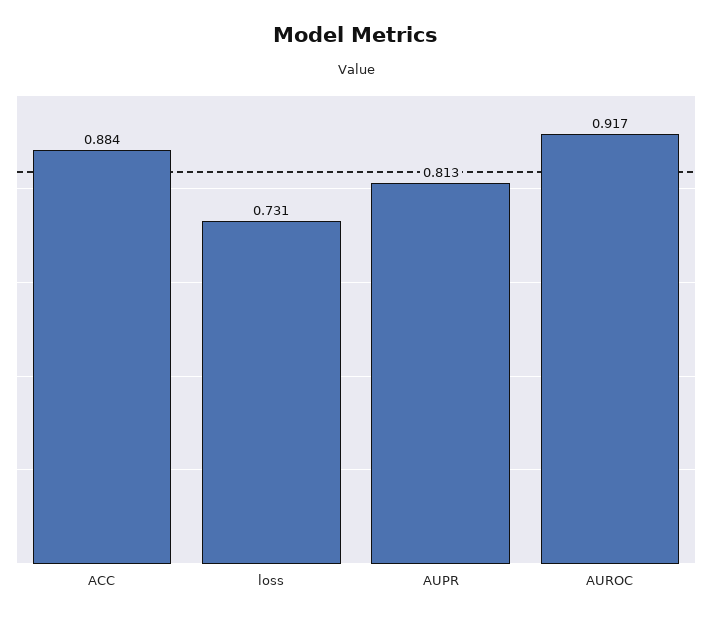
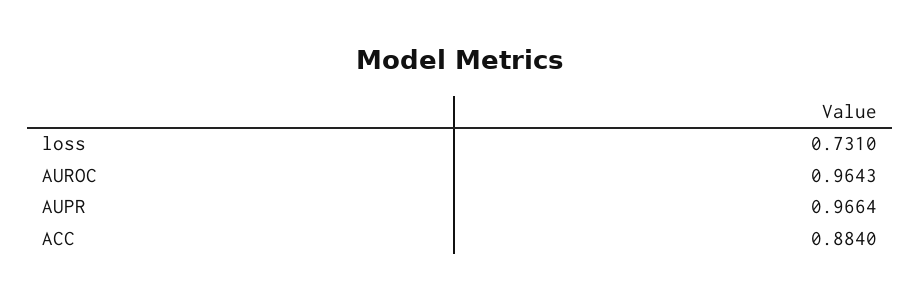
  {
    "ACC": 0.884,
    "loss": 0.731,
-   "AUPR": 0.813,
+   "AUPR": 0.9664,
-   "AUROC": 0.917
+   "AUROC": 0.9643
  }

